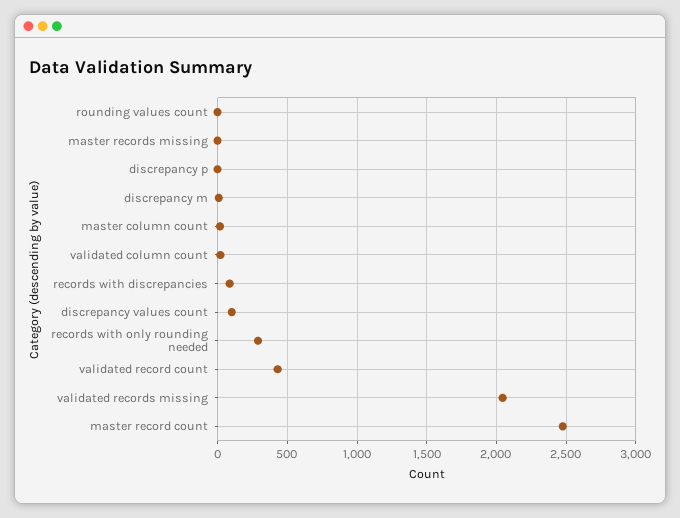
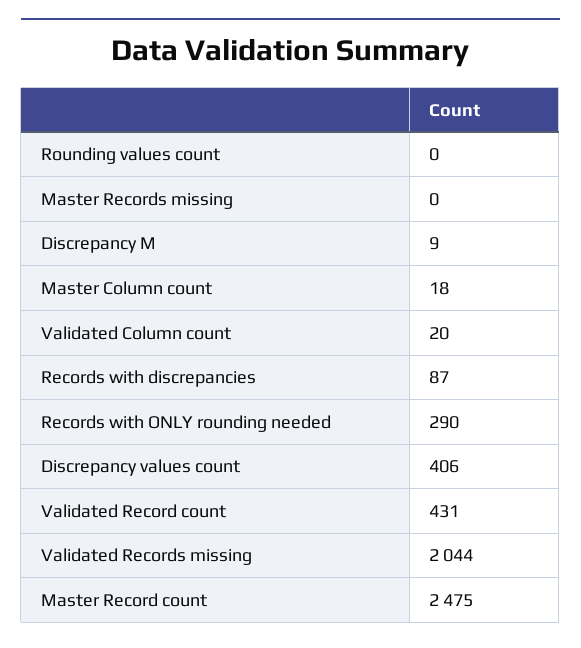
  {
    "rounding values count": 0,
    "master records missing": 0,
-   "discrepancy p": 0,
    "discrepancy m": 9,
    "master column count": 18,
    "validated column count": 20,
    "records with discrepancies": 87,
-   "discrepancy values count": 100,
+   "discrepancy values count": 406,
    "records with only rounding needed": 290,
    "validated record count": 431,
    "validated records missing": 2044,
    "master record count": 2475
  }

